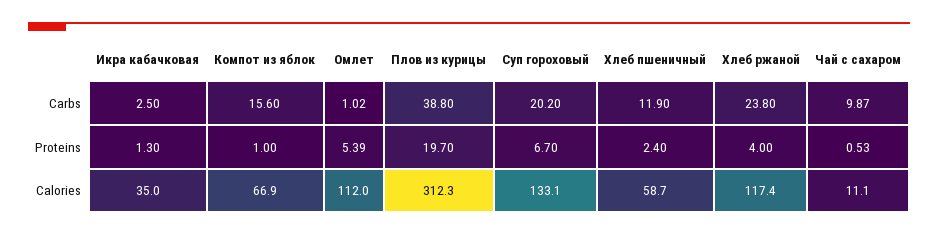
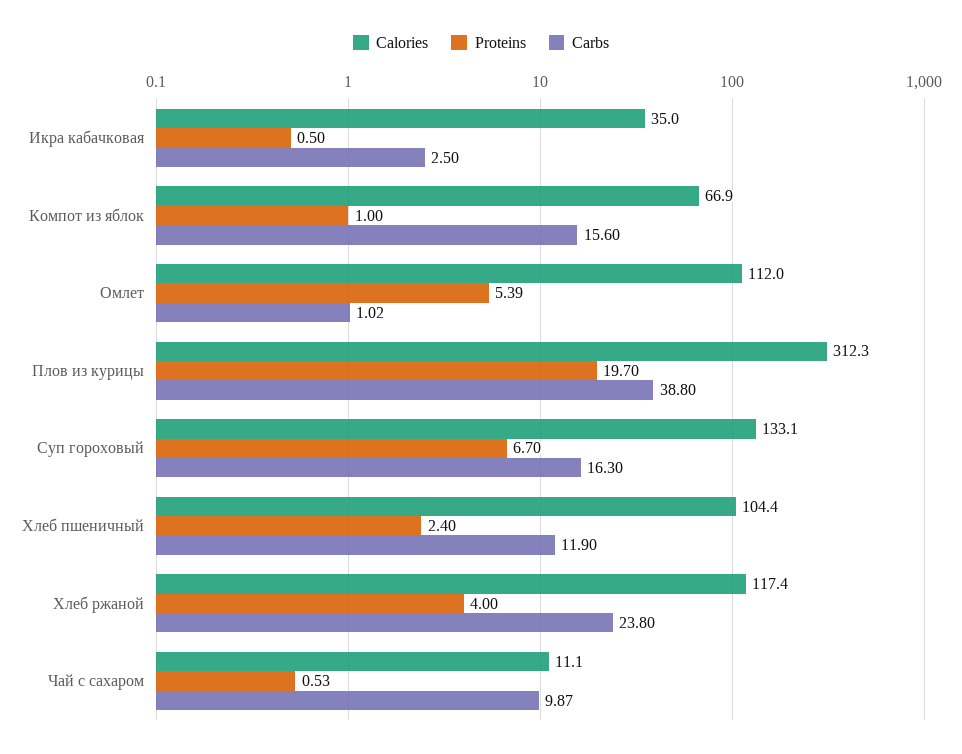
  {
    "Carbs": {
      "Икра кабачковая": 2.5,
      "Компот из яблок": 15.6,
      "Омлет": 1.02,
      "Плов из курицы": 38.8,
-     "Суп гороховый": 20.2,
+     "Суп гороховый": 16.3,
      "Хлеб пшеничный": 11.9,
      "Хлеб ржаной": 23.8,
      "Чай с сахаром": 9.87
    },
    "Proteins": {
-     "Икра кабачковая": 1.3,
+     "Икра кабачковая": 0.5,
      "Компот из яблок": 1,
      "Омлет": 5.39,
      "Плов из курицы": 19.7,
      "Суп гороховый": 6.7,
      "Хлеб пшеничный": 2.4,
      "Хлеб ржаной": 4,
      "Чай с сахаром": 0.53
    },
    "Calories": {
      "Икра кабачковая": 35,
      "Компот из яблок": 66.9,
      "Омлет": 112,
      "Плов из курицы": 312.3,
      "Суп гороховый": 133.1,
-     "Хлеб пшеничный": 58.7,
+     "Хлеб пшеничный": 104.4,
      "Хлеб ржаной": 117.4,
      "Чай с сахаром": 11.1
    }
  }

